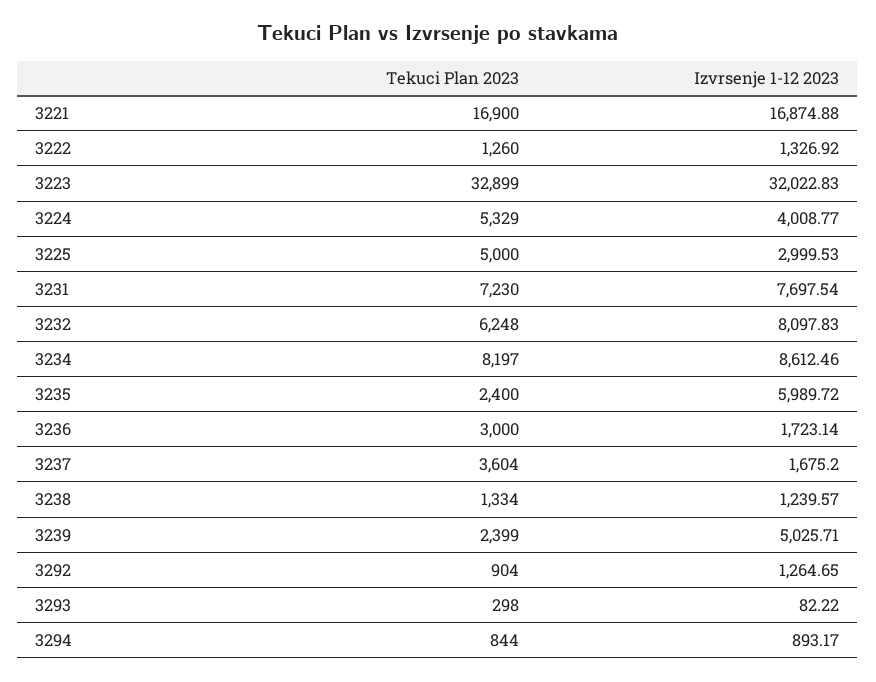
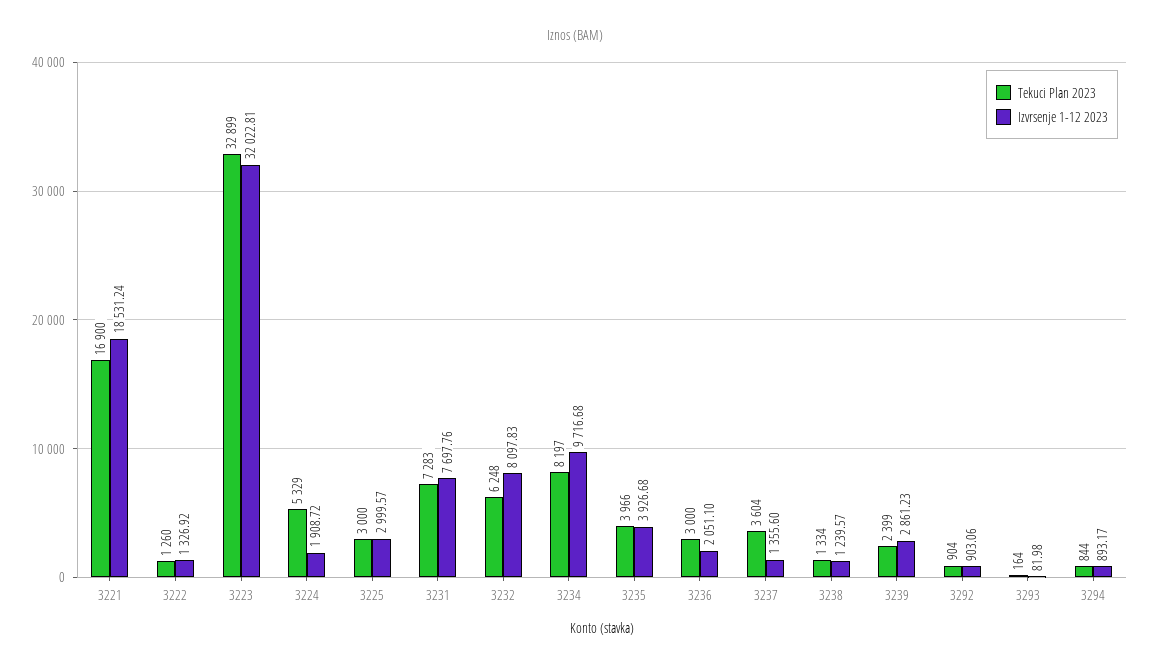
  {
    "Tekuci Plan 2023": {
      "3221": 16900,
      "3222": 1260,
      "3223": 32899,
      "3224": 5329,
-     "3225": 5000,
+     "3225": 3000,
-     "3231": 7230,
+     "3231": 7283,
      "3232": 6248,
      "3234": 8197,
-     "3235": 2400,
+     "3235": 3966,
      "3236": 3000,
      "3237": 3604,
      "3238": 1334,
      "3239": 2399,
      "3292": 904,
-     "3293": 298,
+     "3293": 164,
      "3294": 844
    },
    "Izvrsenje 1-12 2023": {
-     "3221": 16874.88,
+     "3221": 18531.24,
      "3222": 1326.92,
-     "3223": 32022.83,
+     "3223": 32022.81,
-     "3224": 4008.77,
+     "3224": 1908.72,
-     "3225": 2999.53,
+     "3225": 2999.57,
-     "3231": 7697.54,
+     "3231": 7697.76,
      "3232": 8097.83,
-     "3234": 8612.46,
+     "3234": 9716.68,
-     "3235": 5989.72,
+     "3235": 3926.68,
-     "3236": 1723.14,
+     "3236": 2051.1,
-     "3237": 1675.2,
+     "3237": 1355.6,
      "3238": 1239.57,
-     "3239": 5025.71,
+     "3239": 2861.23,
-     "3292": 1264.65,
+     "3292": 903.06,
-     "3293": 82.22,
+     "3293": 81.98,
      "3294": 893.17
    }
  }

